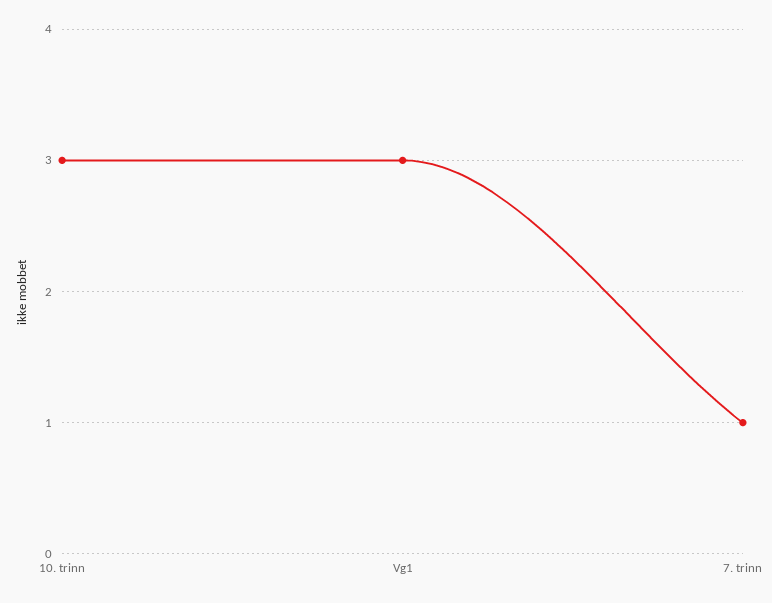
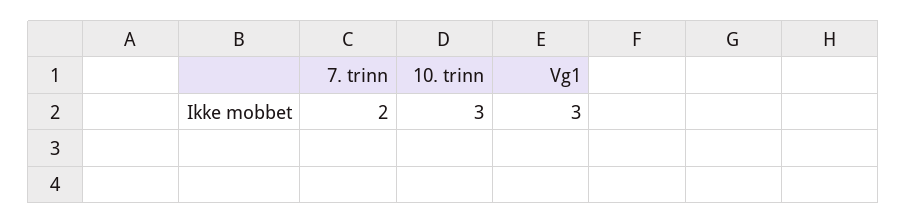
  {
    "10. trinn": 3,
    "Vg1": 3,
-   "7. trinn": 1
+   "7. trinn": 2
  }

